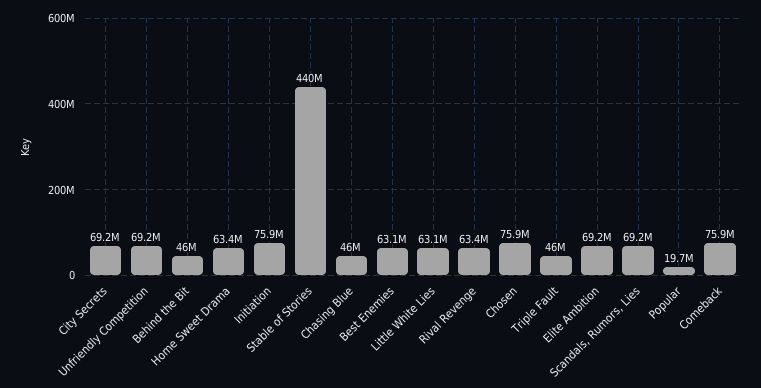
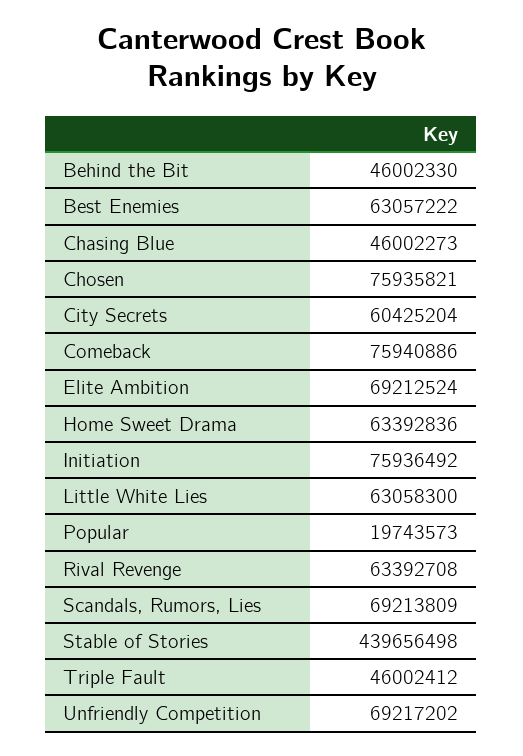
  {
-   "City Secrets": 69200000,
+   "City Secrets": 60425204,
    "Unfriendly Competition": 69217202,
    "Behind the Bit": 46002330,
    "Home Sweet Drama": 63392836,
    "Initiation": 75936492,
    "Stable of Stories": 439656498,
    "Chasing Blue": 46002273,
    "Best Enemies": 63057222,
    "Little White Lies": 63058300,
    "Rival Revenge": 63392708,
    "Chosen": 75935821,
    "Triple Fault": 46002412,
    "Elite Ambition": 69212524,
    "Scandals, Rumors, Lies": 69213809,
    "Popular": 19743573,
    "Comeback": 75940886
  }

